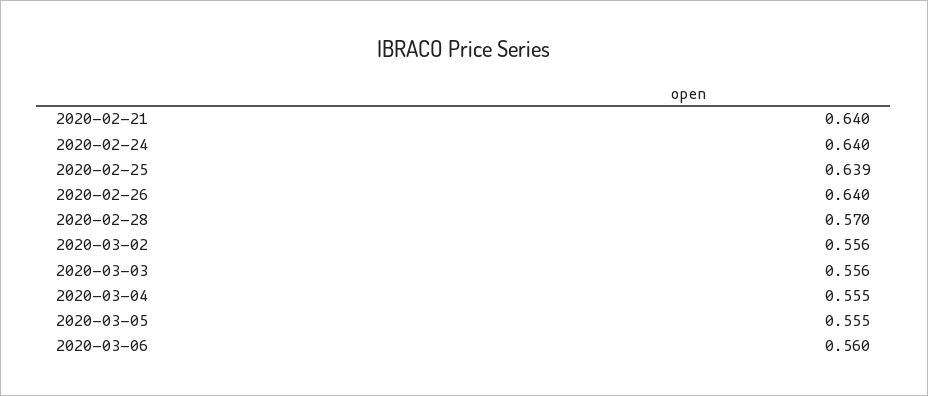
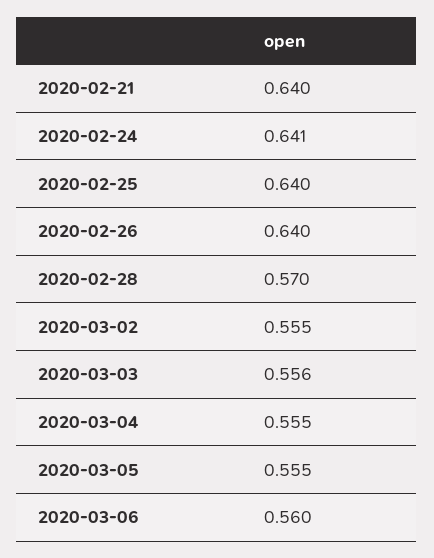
  {
    "2020-02-21": 0.64,
-   "2020-02-24": 0.64,
+   "2020-02-24": 0.641,
-   "2020-02-25": 0.639,
+   "2020-02-25": 0.64,
    "2020-02-26": 0.64,
    "2020-02-28": 0.57,
-   "2020-03-02": 0.556,
+   "2020-03-02": 0.555,
    "2020-03-03": 0.556,
    "2020-03-04": 0.555,
    "2020-03-05": 0.555,
    "2020-03-06": 0.56
  }

